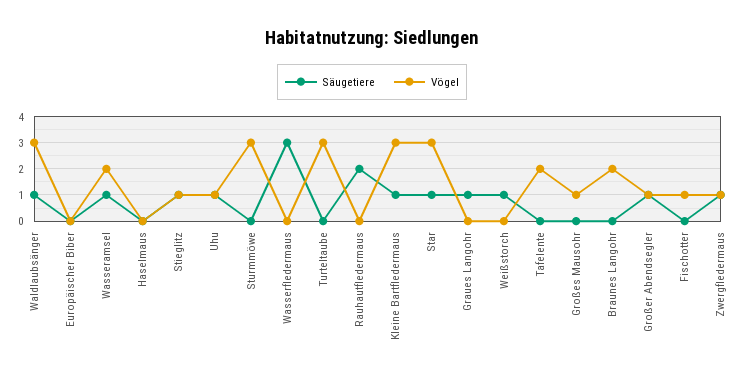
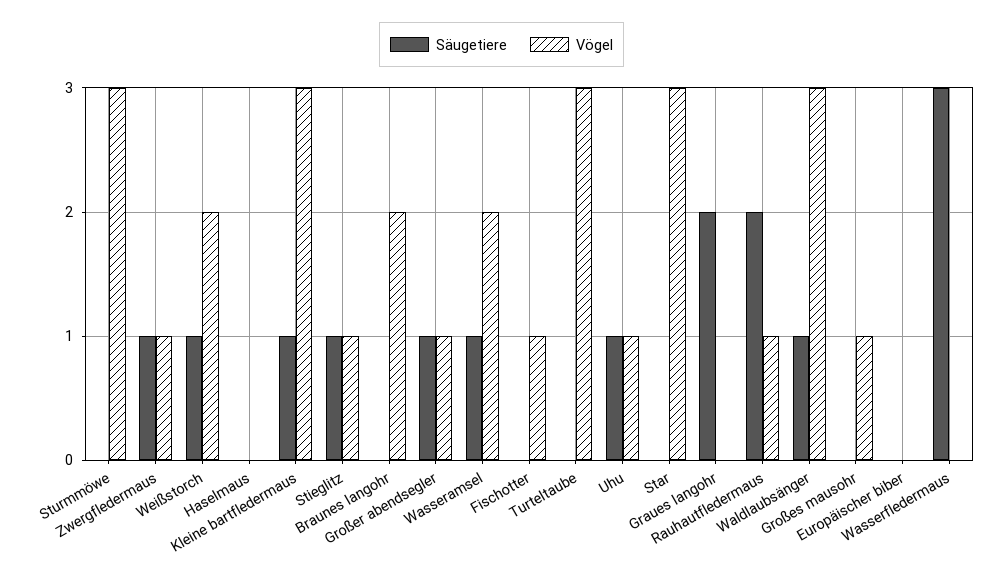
  {
    "Säugetiere": {
      "Waldlaubsänger": 1,
      "Europäischer Biber": 0,
      "Wasseramsel": 1,
      "Haselmaus": 0,
      "Stieglitz": 1,
      "Uhu": 1,
      "Sturmmöwe": 0,
      "Wasserfledermaus": 3,
      "Turteltaube": 0,
      "Rauhautfledermaus": 2,
      "Kleine Bartfledermaus": 1,
-     "Star": 1,
+     "Star": 0,
-     "Graues Langohr": 1,
+     "Graues Langohr": 2,
      "Weißstorch": 1,
-     "Tafelente": 0,
      "Großes Mausohr": 0,
      "Braunes Langohr": 0,
      "Großer Abendsegler": 1,
      "Fischotter": 0,
      "Zwergfledermaus": 1
    },
    "Vögel": {
      "Waldlaubsänger": 3,
      "Europäischer Biber": 0,
      "Wasseramsel": 2,
      "Haselmaus": 0,
      "Stieglitz": 1,
      "Uhu": 1,
      "Sturmmöwe": 3,
      "Wasserfledermaus": 0,
      "Turteltaube": 3,
-     "Rauhautfledermaus": 0,
+     "Rauhautfledermaus": 1,
      "Kleine Bartfledermaus": 3,
      "Star": 3,
      "Graues Langohr": 0,
-     "Weißstorch": 0,
+     "Weißstorch": 2,
-     "Tafelente": 2,
      "Großes Mausohr": 1,
      "Braunes Langohr": 2,
      "Großer Abendsegler": 1,
      "Fischotter": 1,
      "Zwergfledermaus": 1
    }
  }

